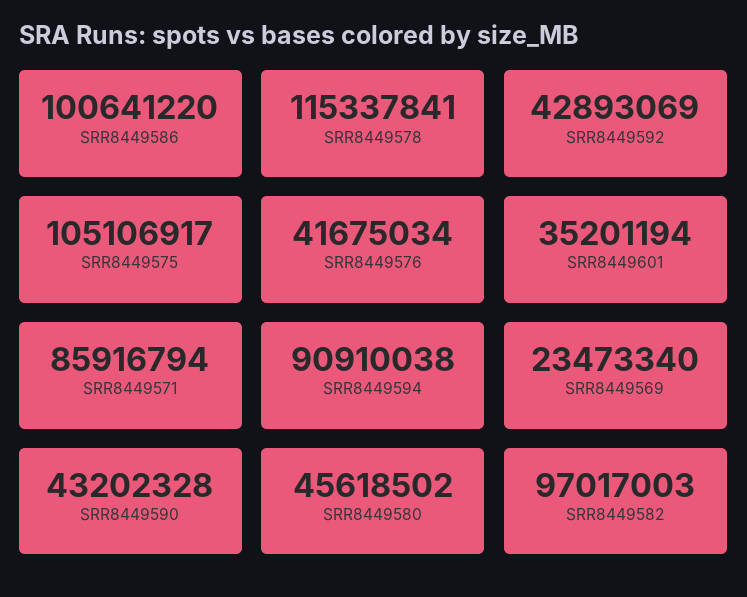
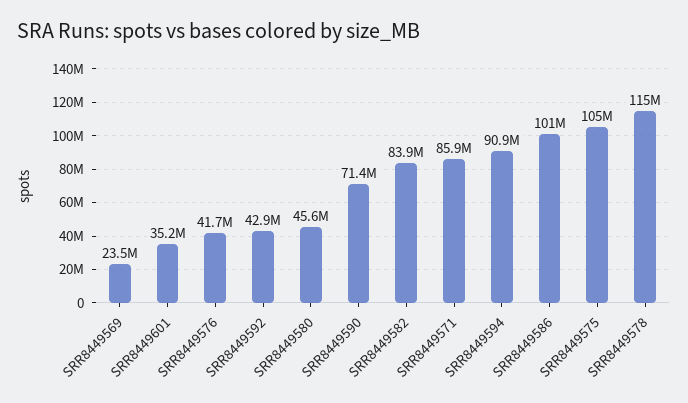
  {
    "SRR8449586": 100641220,
    "SRR8449578": 115337841,
    "SRR8449592": 42893069,
    "SRR8449575": 105106917,
    "SRR8449576": 41675034,
    "SRR8449601": 35201194,
    "SRR8449571": 85916794,
    "SRR8449594": 90910038,
    "SRR8449569": 23473340,
-   "SRR8449590": 43202328,
+   "SRR8449590": 71400000,
    "SRR8449580": 45618502,
-   "SRR8449582": 97017003
+   "SRR8449582": 83900000
  }

